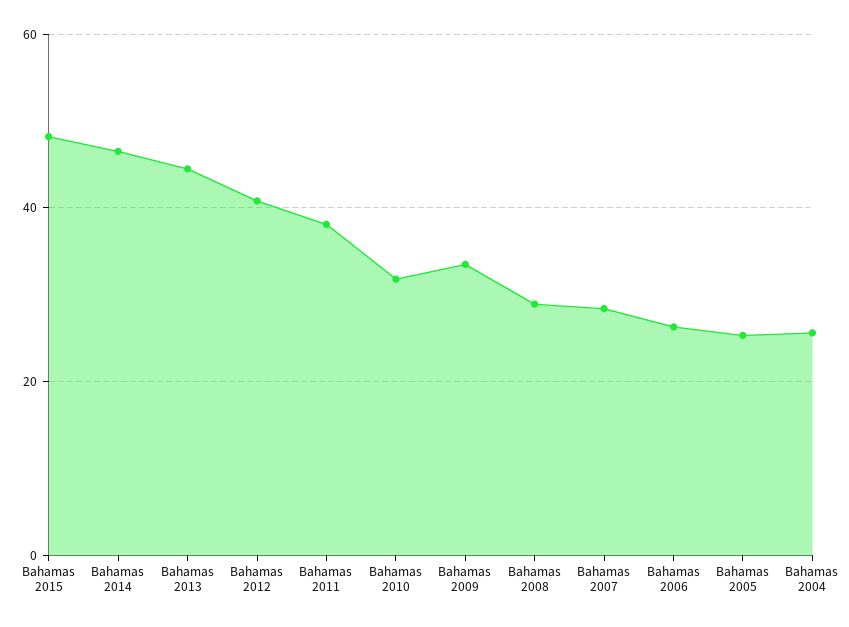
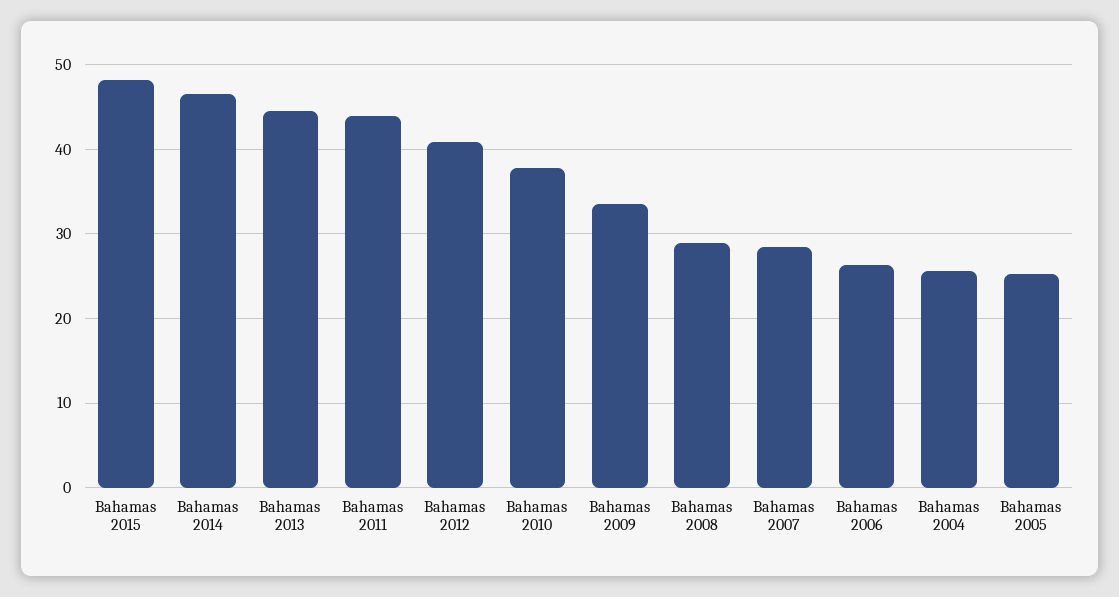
  {
    "Bahamas 2015": 48,
    "Bahamas 2014": 47,
    "Bahamas 2013": 45,
    "Bahamas 2012": 41,
-   "Bahamas 2011": 38,
+   "Bahamas 2011": 44,
-   "Bahamas 2010": 32,
+   "Bahamas 2010": 38,
    "Bahamas 2009": 34,
    "Bahamas 2008": 29,
    "Bahamas 2007": 28,
    "Bahamas 2006": 26,
    "Bahamas 2005": 25,
    "Bahamas 2004": 26
  }

